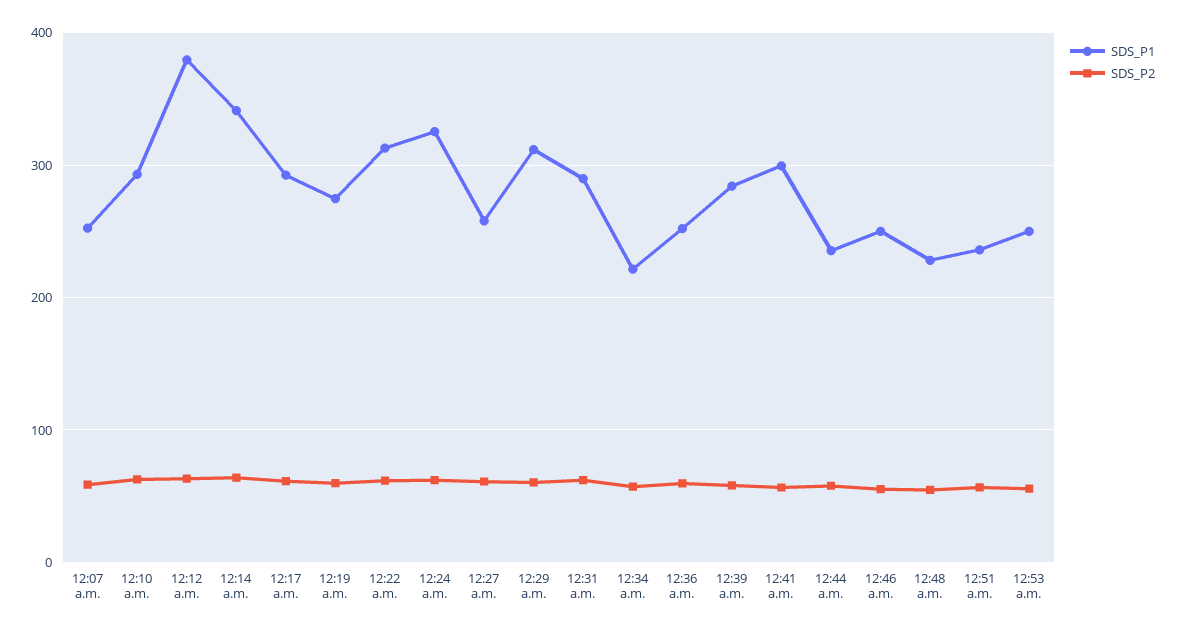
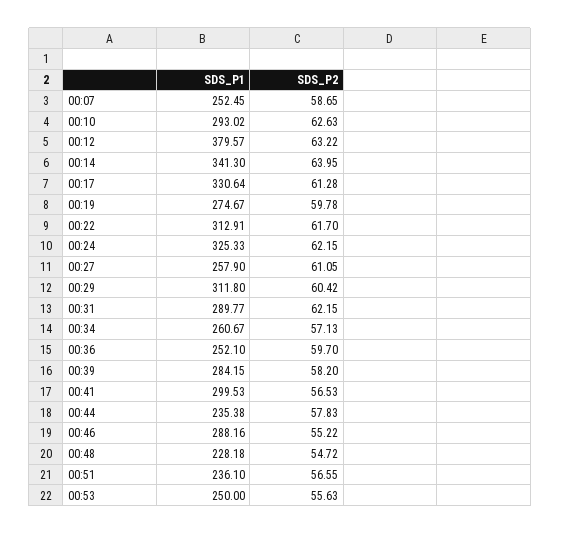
  {
    "SDS_P1": {
      "12:07 a.m.": 252.45,
      "12:10 a.m.": 293.02,
      "12:12 a.m.": 379.57,
      "12:14 a.m.": 341.3,
-     "12:17 a.m.": 290,
+     "12:17 a.m.": 330.64,
      "12:19 a.m.": 274.67,
      "12:22 a.m.": 312.91,
      "12:24 a.m.": 325.33,
      "12:27 a.m.": 257.9,
      "12:29 a.m.": 311.8,
      "12:31 a.m.": 289.77,
-     "12:34 a.m.": 220,
+     "12:34 a.m.": 260.67,
      "12:36 a.m.": 252.1,
      "12:39 a.m.": 284.15,
      "12:41 a.m.": 299.53,
      "12:44 a.m.": 235.38,
-     "12:46 a.m.": 250,
+     "12:46 a.m.": 288.16,
      "12:48 a.m.": 228.18,
      "12:51 a.m.": 236.1,
      "12:53 a.m.": 250
    },
    "SDS_P2": {
      "12:07 a.m.": 58.65,
      "12:10 a.m.": 62.63,
      "12:12 a.m.": 63.22,
      "12:14 a.m.": 63.95,
      "12:17 a.m.": 61.28,
      "12:19 a.m.": 59.78,
      "12:22 a.m.": 61.7,
      "12:24 a.m.": 62.15,
      "12:27 a.m.": 61.05,
      "12:29 a.m.": 60.42,
      "12:31 a.m.": 62.15,
      "12:34 a.m.": 57.13,
      "12:36 a.m.": 59.7,
      "12:39 a.m.": 58.2,
      "12:41 a.m.": 56.53,
      "12:44 a.m.": 57.83,
      "12:46 a.m.": 55.22,
      "12:48 a.m.": 54.72,
      "12:51 a.m.": 56.55,
      "12:53 a.m.": 55.63
    }
  }

